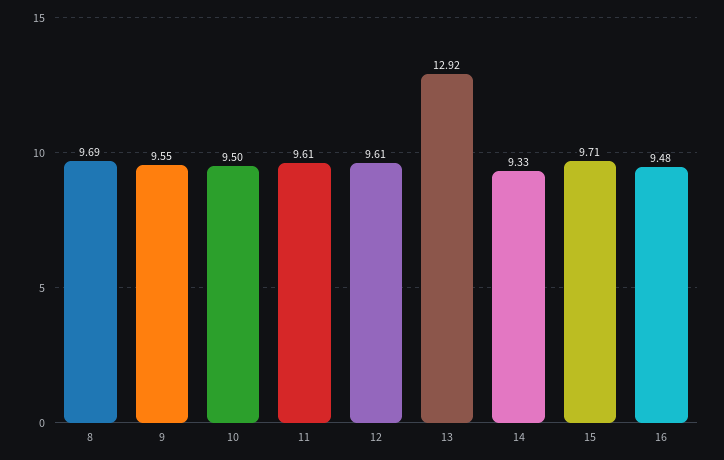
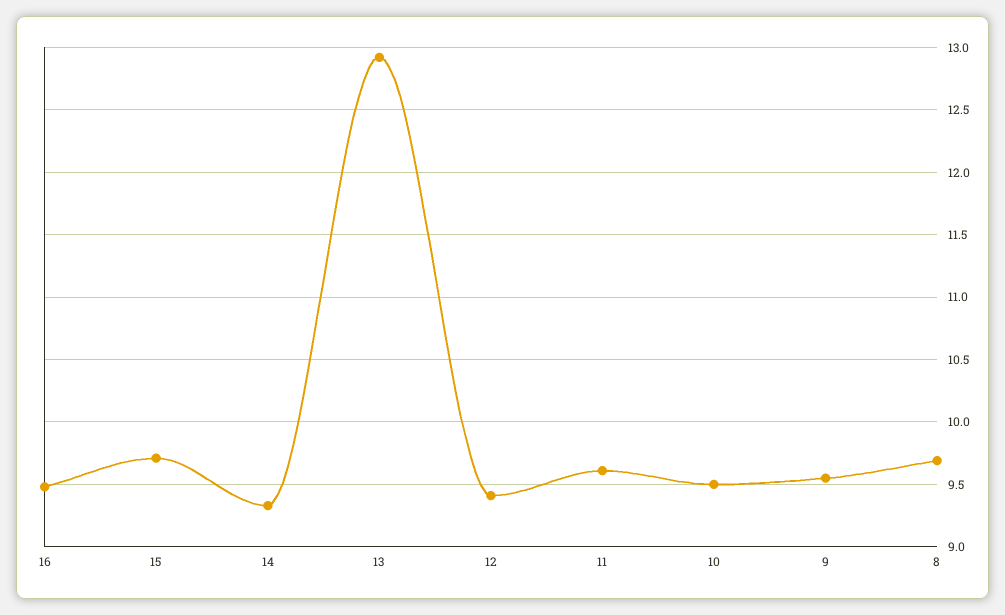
  {
    "8": 9.69,
    "9": 9.55,
    "10": 9.5,
    "11": 9.61,
-   "12": 9.61,
+   "12": 9.4,
    "13": 12.92,
    "14": 9.33,
    "15": 9.71,
    "16": 9.48
  }

